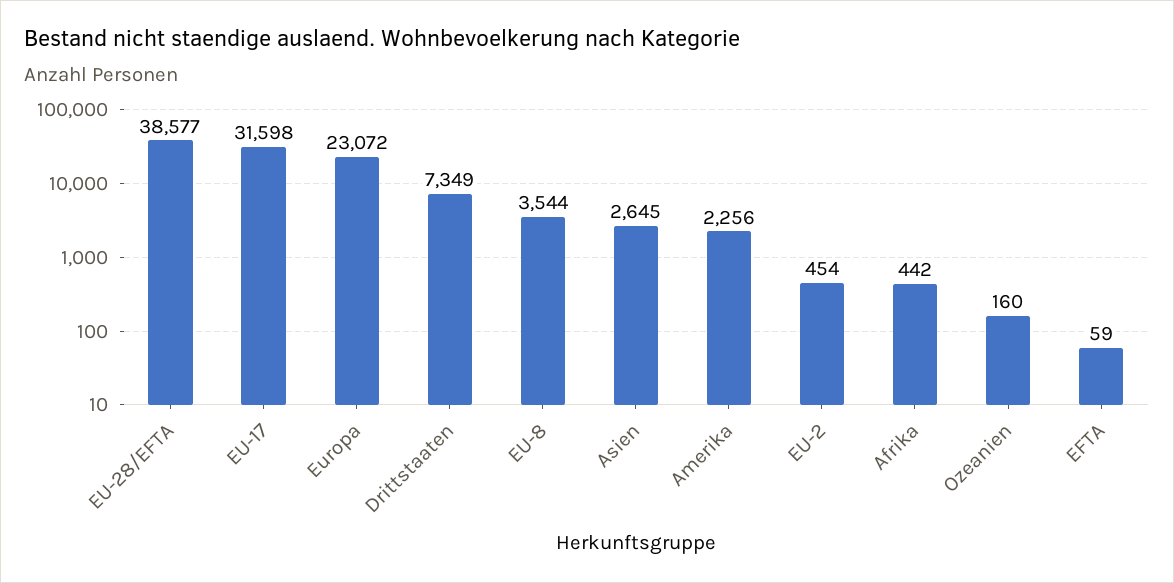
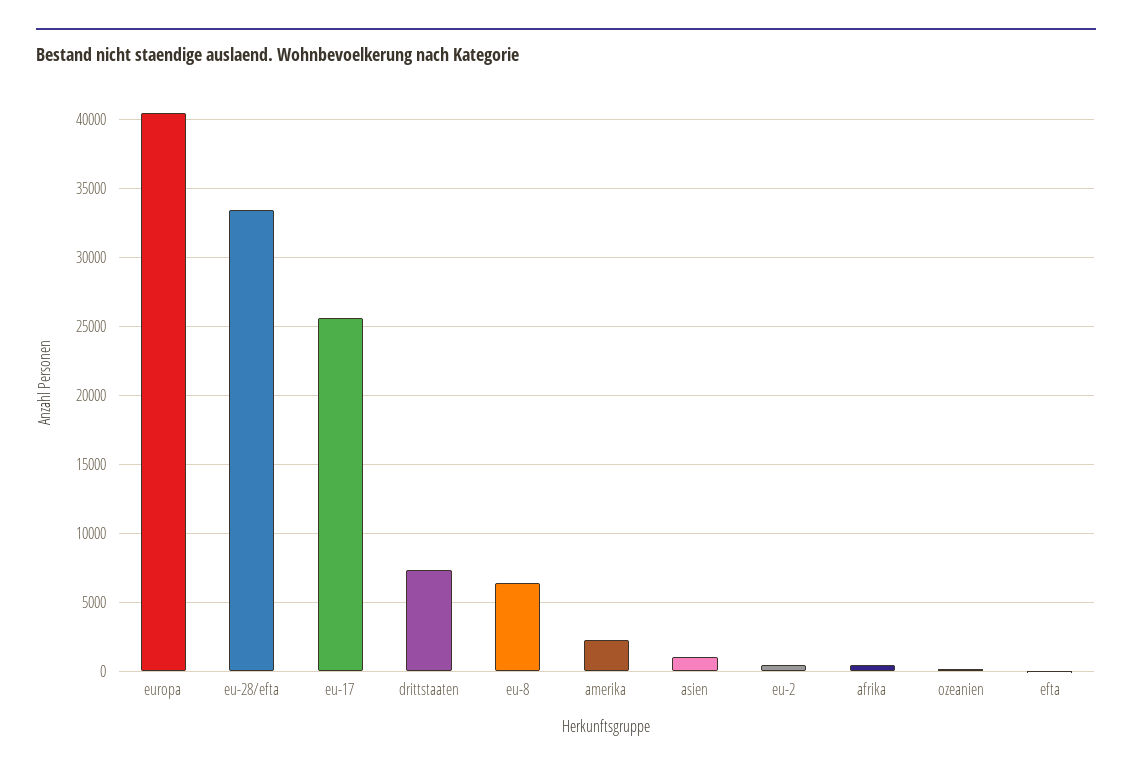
  {
-   "EU-28/EFTA": 38577,
+   "EU-28/EFTA": 33500,
-   "EU-17": 31598,
+   "EU-17": 25500,
-   "Europa": 23072,
+   "Europa": 40500,
    "Drittstaaten": 7349,
-   "EU-8": 3544,
+   "EU-8": 6500,
-   "Asien": 2645,
+   "Asien": 1000,
    "Amerika": 2256,
    "EU-2": 454,
    "Afrika": 442,
    "Ozeanien": 160,
    "EFTA": 59
  }

